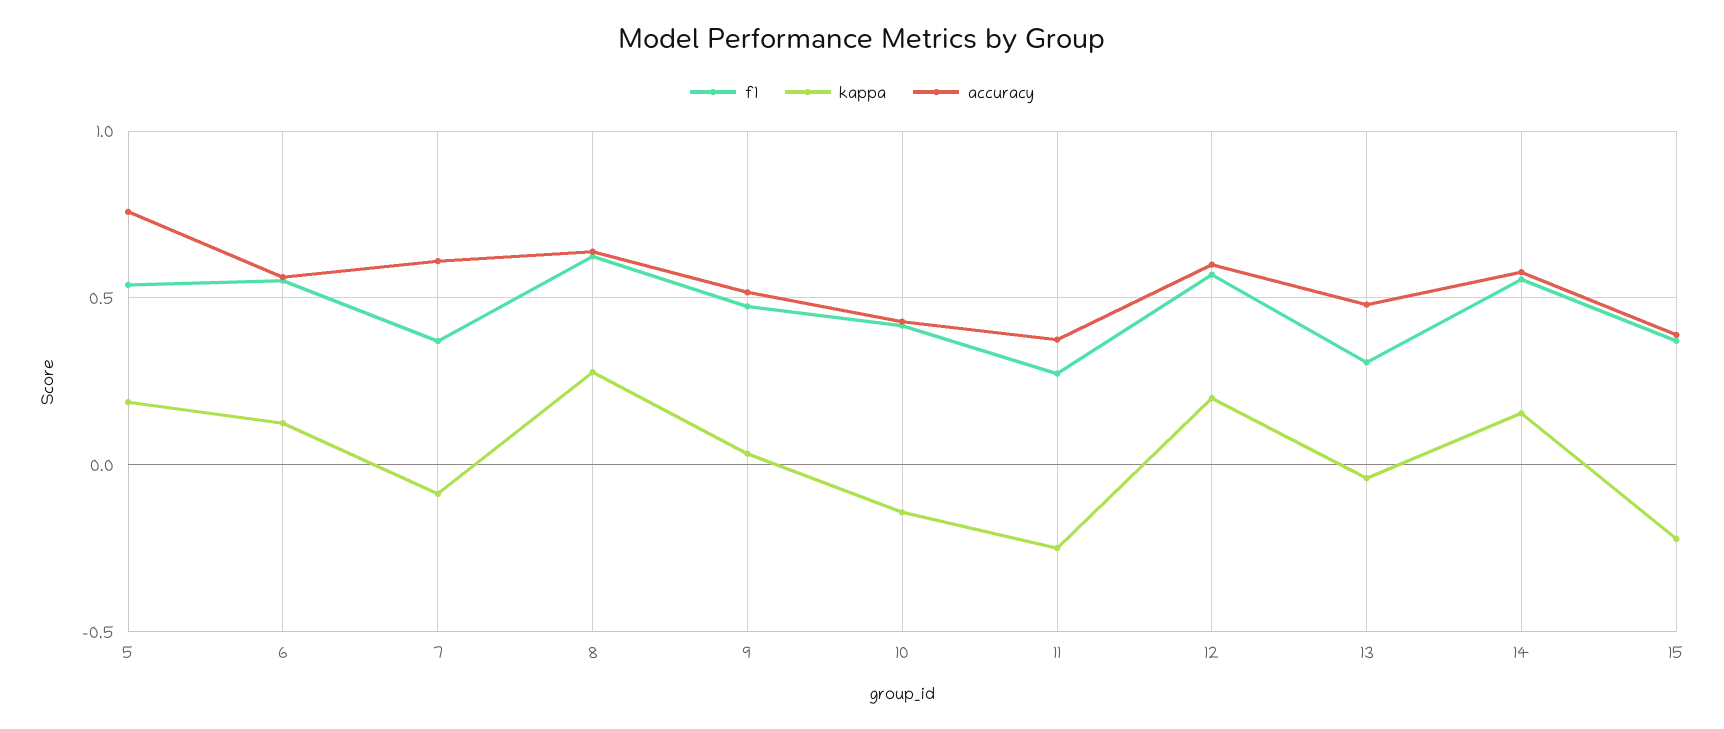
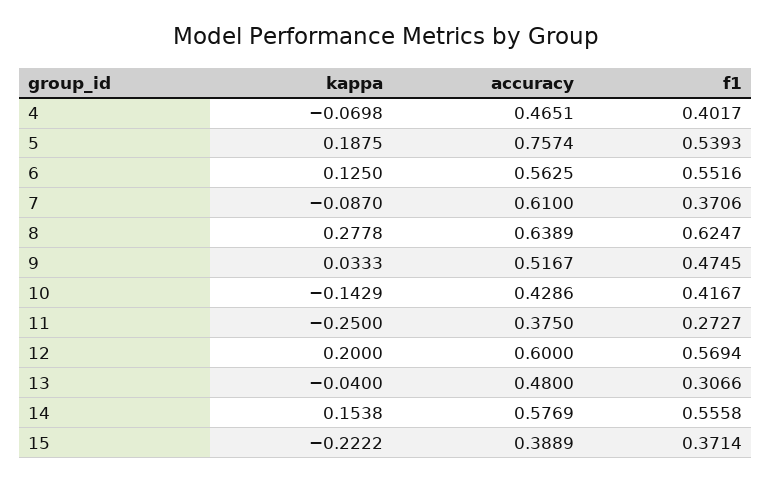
  {
    "f1": {
      "5": 0.5393,
      "6": 0.5516,
      "7": 0.3706,
      "8": 0.6247,
      "9": 0.4745,
      "10": 0.4167,
      "11": 0.2727,
      "12": 0.5694,
      "13": 0.3066,
      "14": 0.5558,
-     "15": 0.3714
+     "15": 0.3714,
+     "4": 0.4017
    },
    "kappa": {
      "5": 0.1875,
      "6": 0.125,
      "7": -0.087,
      "8": 0.2778,
      "9": 0.0333,
      "10": -0.1429,
      "11": -0.25,
      "12": 0.2,
      "13": -0.04,
      "14": 0.1538,
-     "15": -0.2222
+     "15": -0.2222,
+     "4": -0.0698
    },
    "accuracy": {
      "5": 0.7574,
      "6": 0.5625,
      "7": 0.61,
      "8": 0.6389,
      "9": 0.5167,
      "10": 0.4286,
      "11": 0.375,
      "12": 0.6,
      "13": 0.48,
      "14": 0.5769,
-     "15": 0.3889
+     "15": 0.3889,
+     "4": 0.4651
    }
  }

